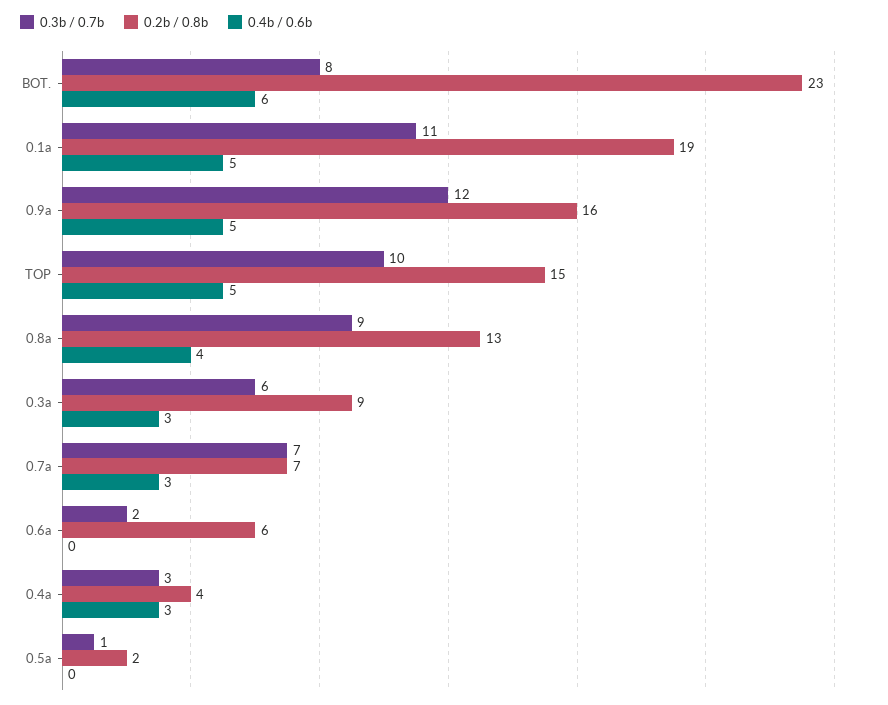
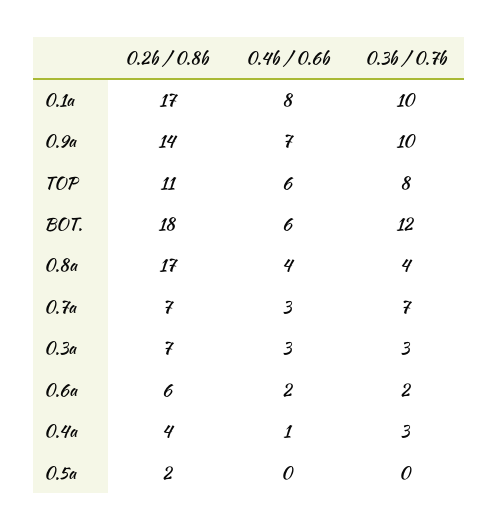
  {
    "0.3b / 0.7b": {
-     "BOT.": 8,
+     "BOT.": 12,
-     "0.1a": 11,
+     "0.1a": 10,
-     "0.9a": 12,
+     "0.9a": 10,
-     "TOP": 10,
+     "TOP": 8,
-     "0.8a": 9,
+     "0.8a": 4,
-     "0.3a": 6,
+     "0.3a": 3,
      "0.7a": 7,
      "0.6a": 2,
      "0.4a": 3,
-     "0.5a": 1
+     "0.5a": 0
    },
    "0.2b / 0.8b": {
-     "BOT.": 23,
+     "BOT.": 18,
-     "0.1a": 19,
+     "0.1a": 17,
-     "0.9a": 16,
+     "0.9a": 14,
-     "TOP": 15,
+     "TOP": 11,
-     "0.8a": 13,
+     "0.8a": 17,
-     "0.3a": 9,
+     "0.3a": 7,
      "0.7a": 7,
      "0.6a": 6,
      "0.4a": 4,
      "0.5a": 2
    },
    "0.4b / 0.6b": {
      "BOT.": 6,
-     "0.1a": 5,
+     "0.1a": 8,
-     "0.9a": 5,
+     "0.9a": 7,
-     "TOP": 5,
+     "TOP": 6,
      "0.8a": 4,
      "0.3a": 3,
      "0.7a": 3,
-     "0.6a": 0,
+     "0.6a": 2,
-     "0.4a": 3,
+     "0.4a": 1,
      "0.5a": 0
    }
  }

